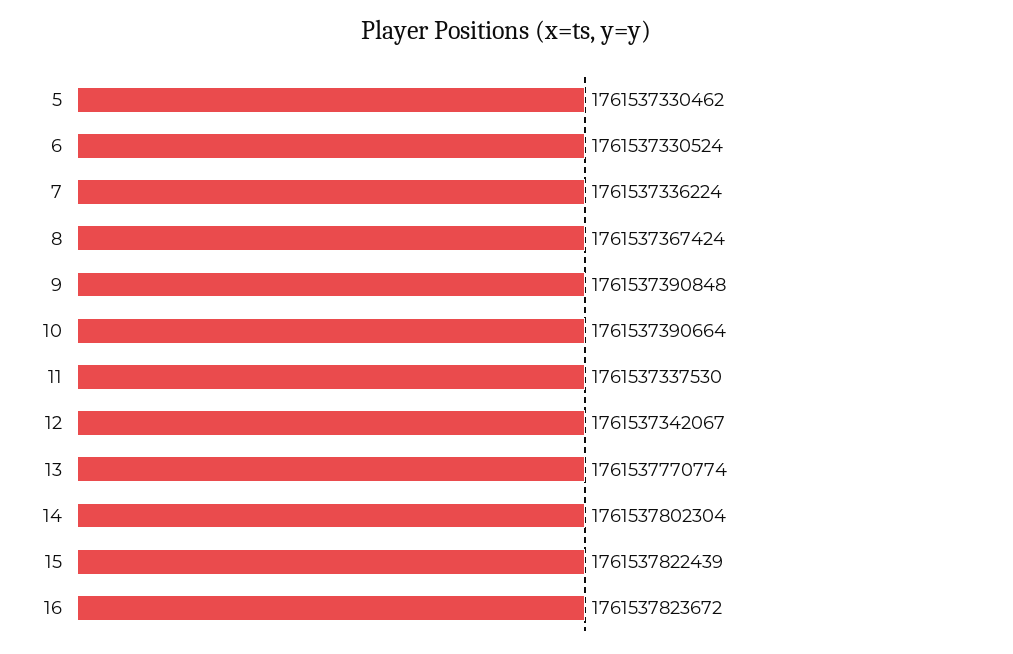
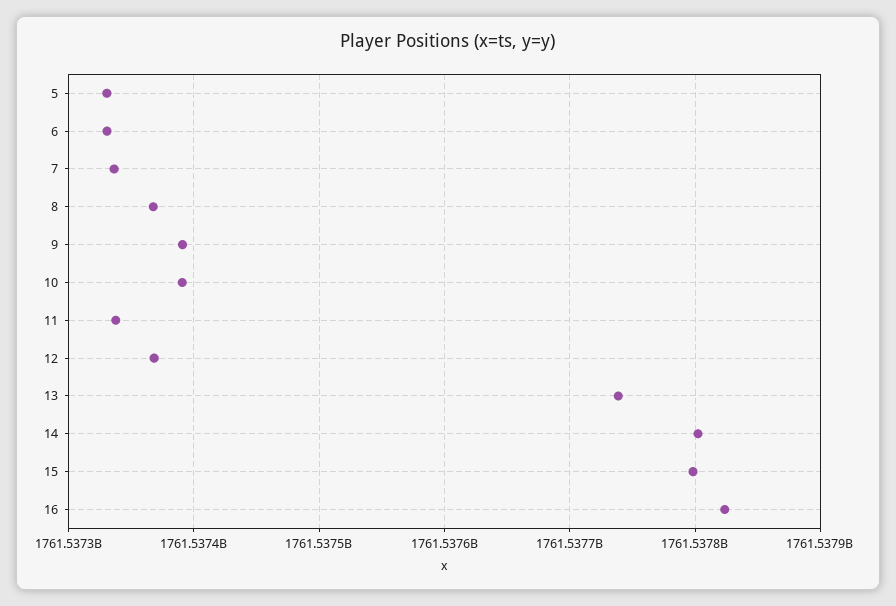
  {
    "5": 1761537330462,
    "6": 1761537330524,
    "7": 1761537336224,
    "8": 1761537367424,
    "9": 1761537390848,
    "10": 1761537390664,
    "11": 1761537337530,
-   "12": 1761537342067,
+   "12": 1761537370000,
-   "13": 1761537770774,
+   "13": 1761537740000,
    "14": 1761537802304,
-   "15": 1761537822439,
+   "15": 1761537800000,
    "16": 1761537823672
  }

